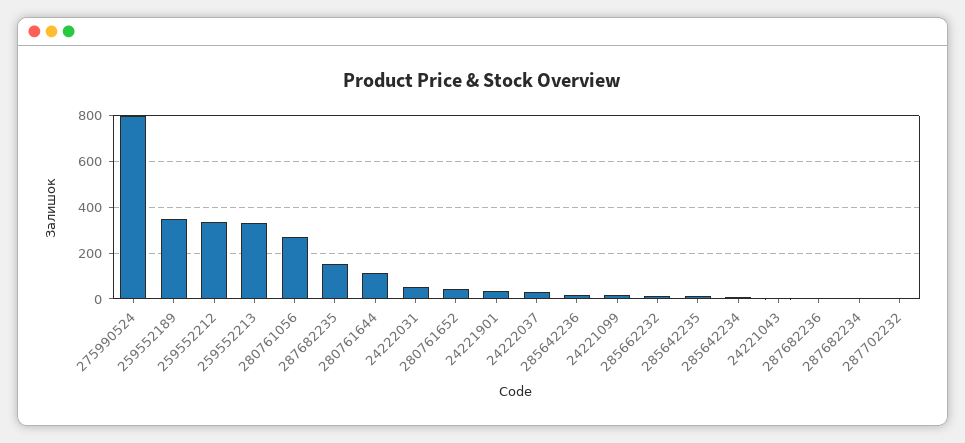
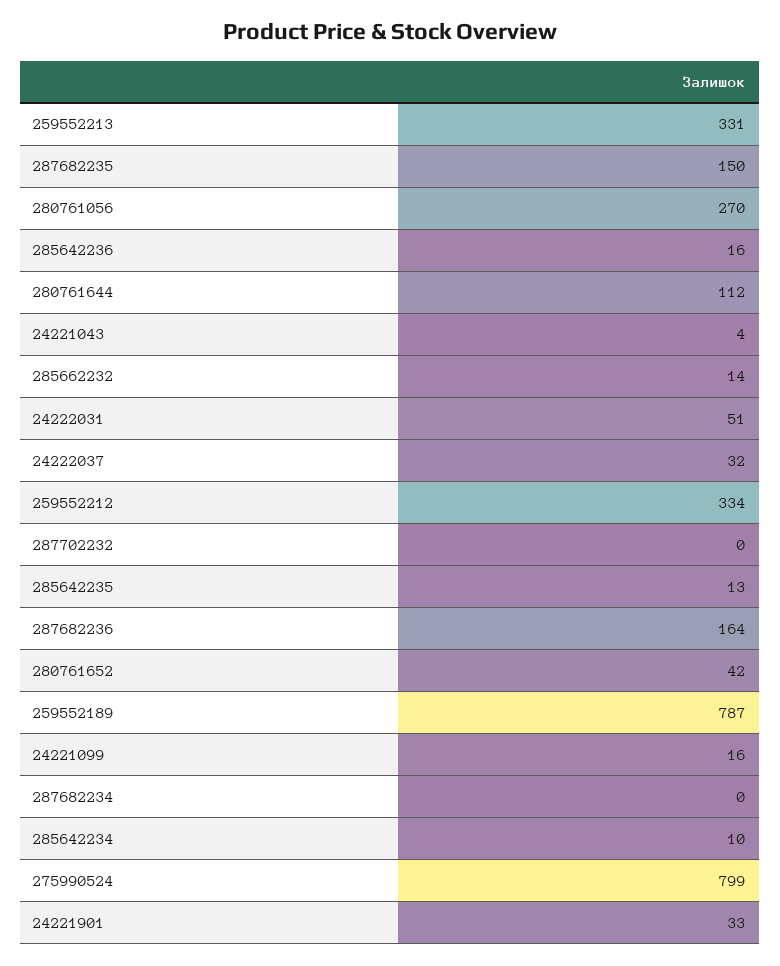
  {
    "275990524": 799,
-   "259552189": 350,
+   "259552189": 787,
    "259552212": 334,
    "259552213": 331,
    "280761056": 270,
    "287682235": 150,
    "280761644": 112,
    "24222031": 51,
    "280761652": 42,
    "24221901": 33,
    "24222037": 32,
    "285642236": 16,
    "24221099": 16,
    "285662232": 14,
    "285642235": 13,
    "285642234": 10,
    "24221043": 4,
-   "287682236": 0,
+   "287682236": 164,
    "287682234": 0,
    "287702232": 0
  }

